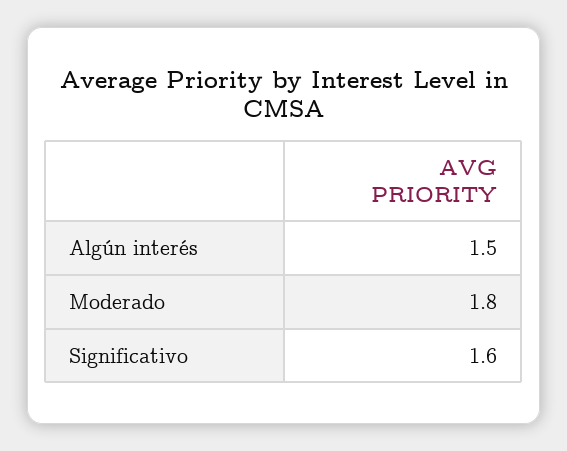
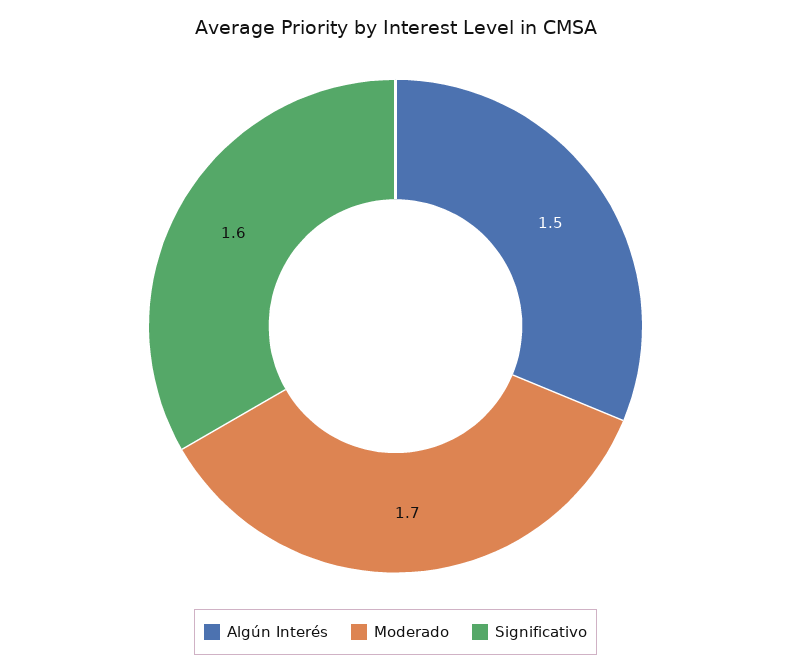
  {
    "Algún interés": 1.5,
-   "Moderado": 1.8,
+   "Moderado": 1.7,
    "Significativo": 1.6
  }

